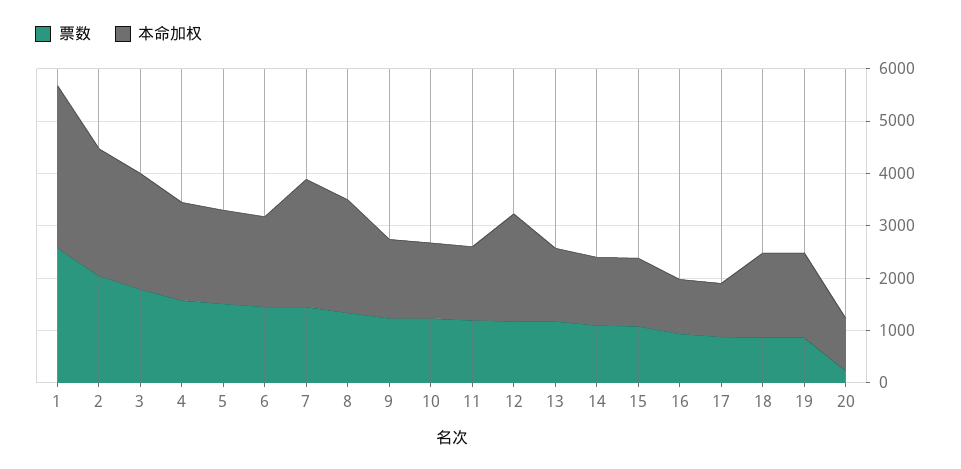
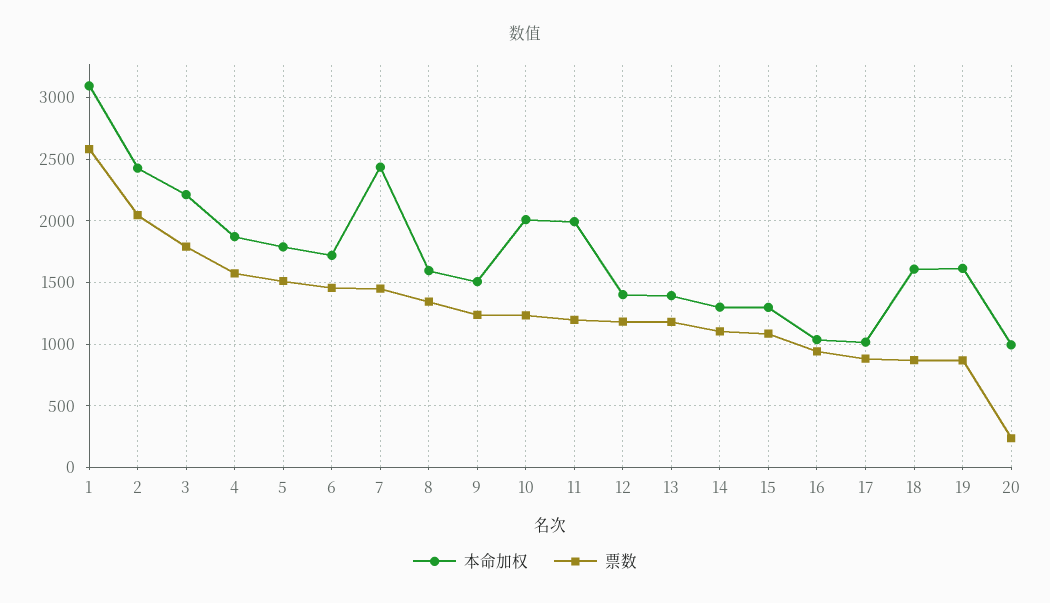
  {
    "票数": {
      "1": 2600,
      "2": 2050,
      "3": 1800,
      "4": 1550,
      "5": 1500,
      "6": 1450,
      "7": 1450,
      "8": 1350,
      "9": 1250,
      "10": 1250,
      "11": 1200,
      "12": 1200,
      "13": 1200,
      "14": 1100,
      "15": 1100,
      "16": 950,
      "17": 900,
      "18": 850,
      "19": 850,
      "20": 250
    },
    "本命加权": {
      "1": 3100,
      "2": 2450,
      "3": 2200,
      "4": 1850,
      "5": 1800,
      "6": 1700,
      "7": 2450,
-     "8": 2200,
+     "8": 1600,
      "9": 1500,
-     "10": 1400,
+     "10": 2000,
-     "11": 1400,
+     "11": 2000,
-     "12": 2000,
+     "12": 1400,
      "13": 1400,
      "14": 1300,
      "15": 1300,
      "16": 1050,
      "17": 1000,
      "18": 1600,
      "19": 1600,
      "20": 1000
    }
  }

